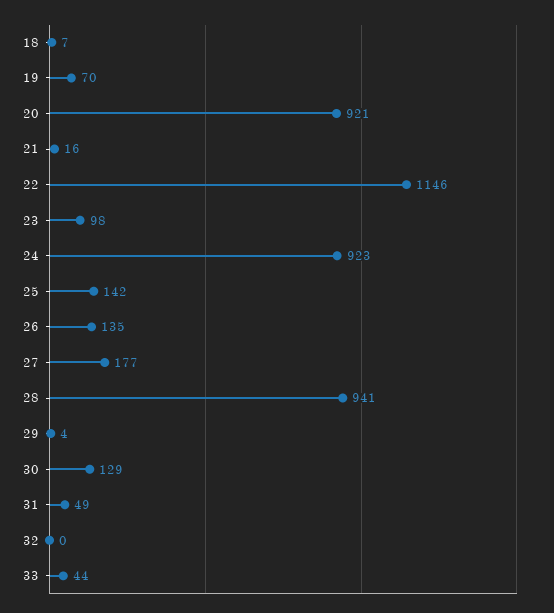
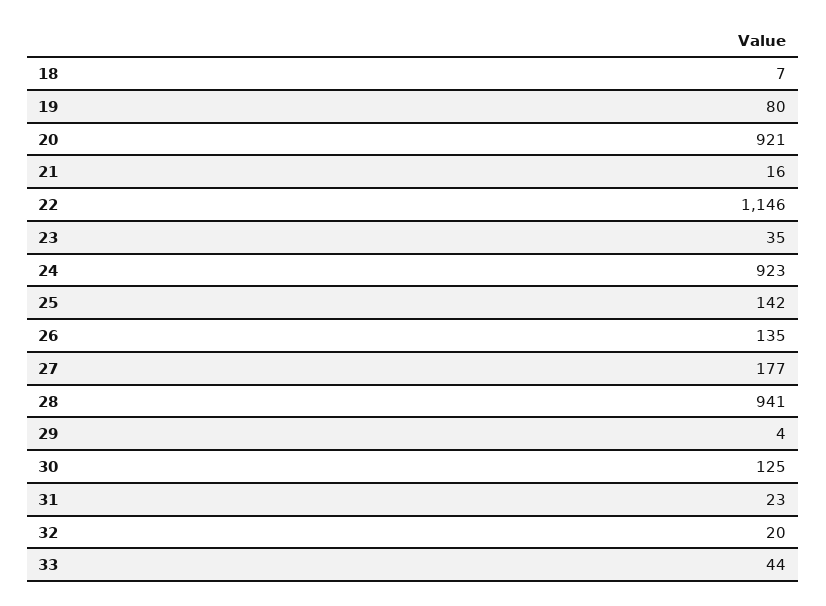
  {
    "18": 7,
-   "19": 70,
+   "19": 80,
    "20": 921,
    "21": 16,
    "22": 1146,
-   "23": 98,
+   "23": 35,
    "24": 923,
    "25": 142,
    "26": 135,
    "27": 177,
    "28": 941,
    "29": 4,
-   "30": 129,
+   "30": 125,
-   "31": 49,
+   "31": 23,
-   "32": 0,
+   "32": 20,
    "33": 44
  }

